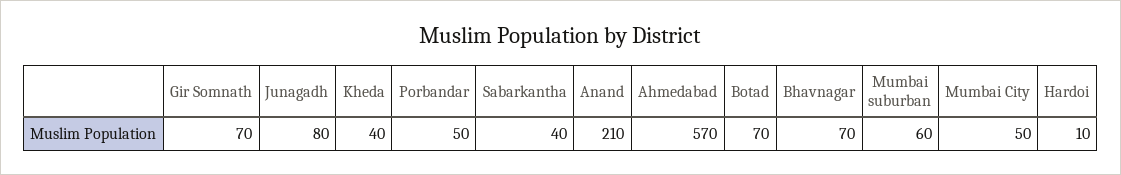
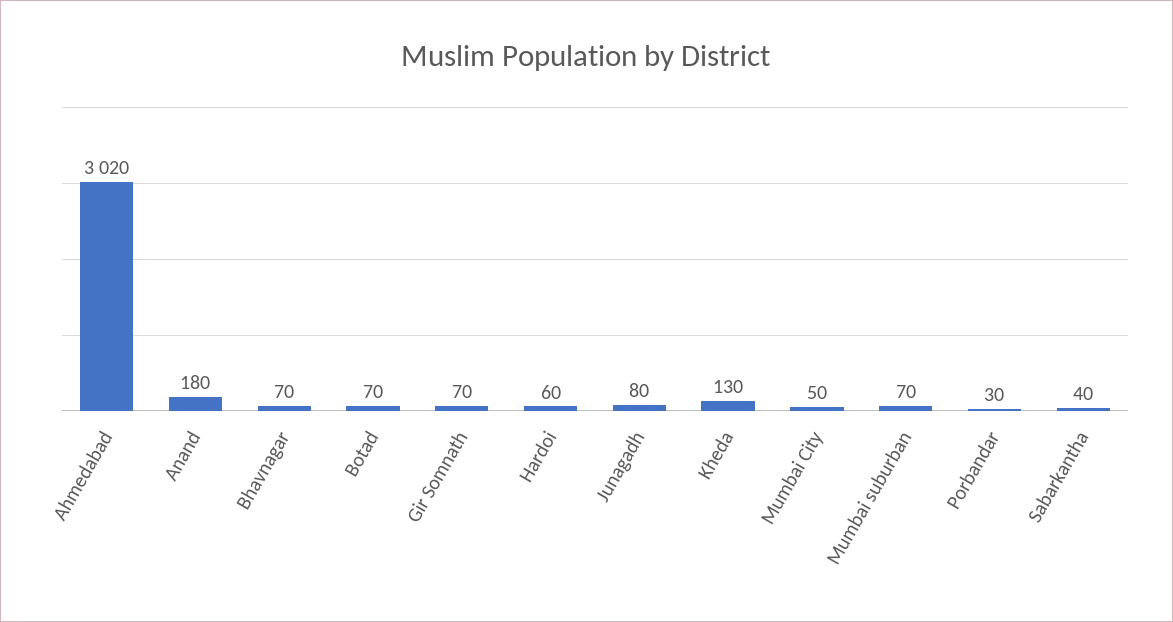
  {
    "Gir Somnath": 70,
    "Junagadh": 80,
-   "Kheda": 40,
+   "Kheda": 130,
-   "Porbandar": 50,
+   "Porbandar": 30,
    "Sabarkantha": 40,
-   "Anand": 210,
+   "Anand": 180,
-   "Ahmedabad": 570,
+   "Ahmedabad": 3020,
    "Botad": 70,
    "Bhavnagar": 70,
-   "Mumbai suburban": 60,
+   "Mumbai suburban": 70,
    "Mumbai City": 50,
-   "Hardoi": 10
+   "Hardoi": 60
  }

